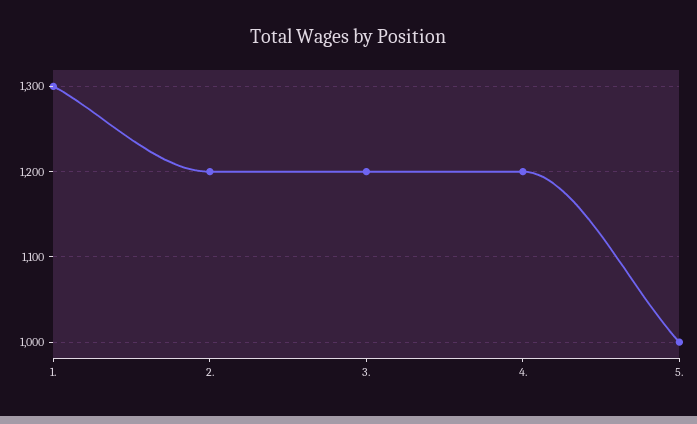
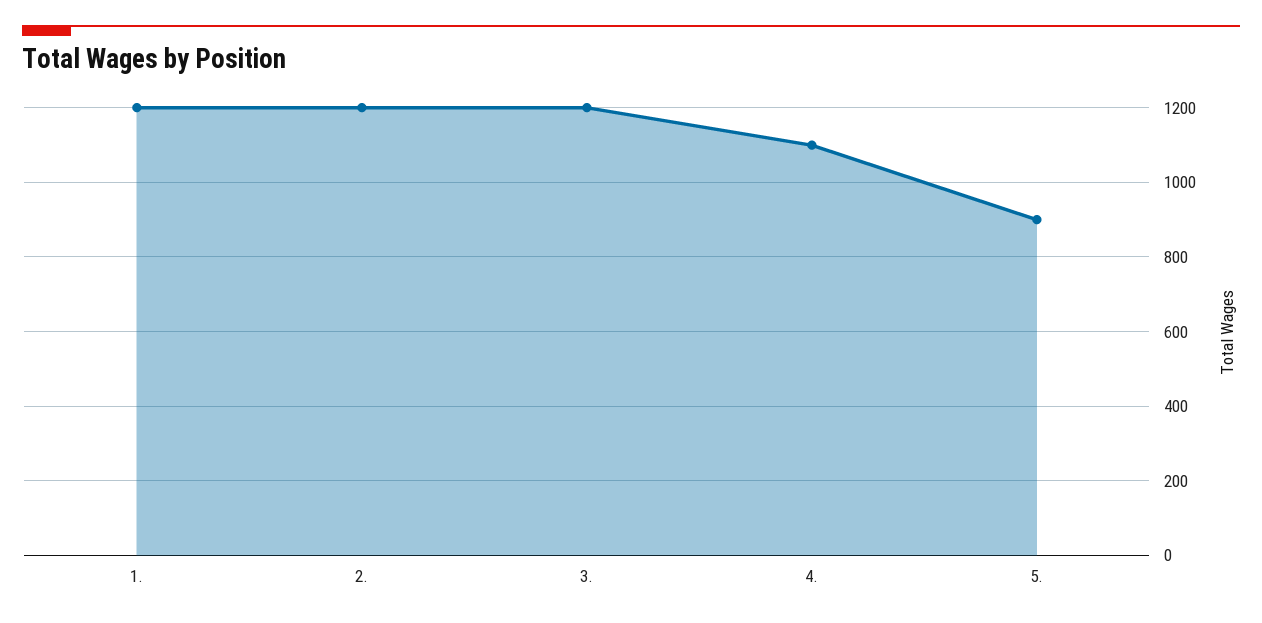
  {
-   "1.": 1300,
+   "1.": 1200,
    "2.": 1200,
    "3.": 1200,
-   "4.": 1200,
+   "4.": 1100,
-   "5.": 1000
+   "5.": 900
  }

